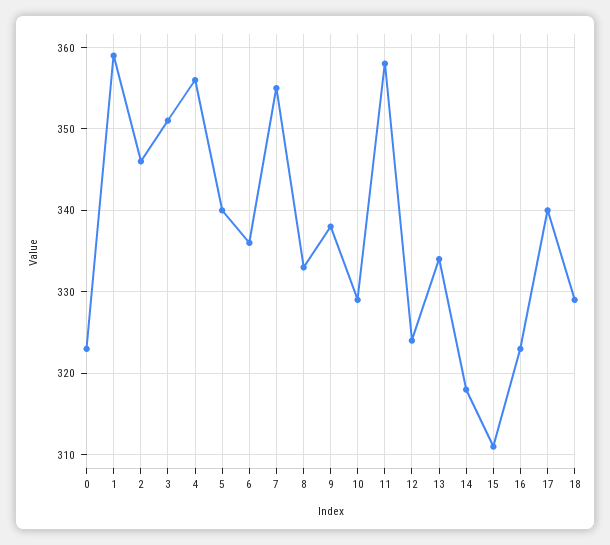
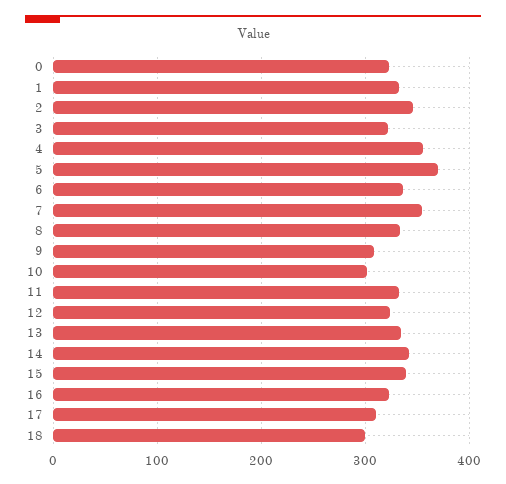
  {
    "0": 323,
-   "1": 359,
+   "1": 330,
    "2": 346,
-   "3": 351,
+   "3": 320,
    "4": 356,
-   "5": 340,
+   "5": 370,
    "6": 336,
    "7": 355,
    "8": 333,
-   "9": 338,
+   "9": 310,
-   "10": 329,
+   "10": 300,
-   "11": 358,
+   "11": 330,
    "12": 324,
    "13": 334,
-   "14": 318,
+   "14": 340,
-   "15": 311,
+   "15": 340,
    "16": 323,
-   "17": 340,
+   "17": 310,
-   "18": 329
+   "18": 300
  }

